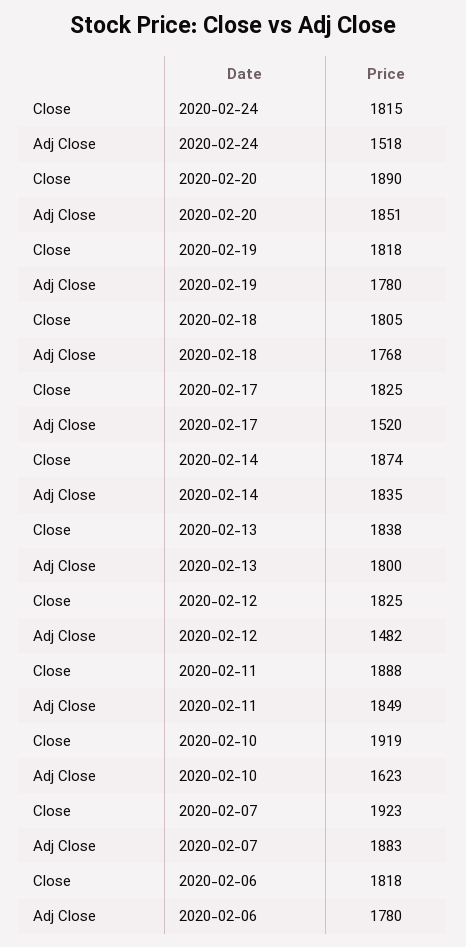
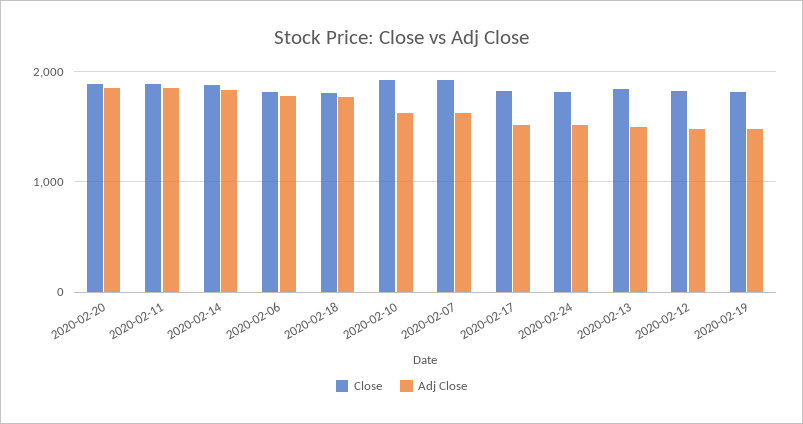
  {
    "Close": {
      "2020-02-24": 1815,
      "2020-02-20": 1890,
      "2020-02-19": 1818,
      "2020-02-18": 1805,
      "2020-02-17": 1825,
      "2020-02-14": 1874,
      "2020-02-13": 1838,
      "2020-02-12": 1825,
      "2020-02-11": 1888,
      "2020-02-10": 1919,
      "2020-02-07": 1923,
      "2020-02-06": 1818
    },
    "Adj Close": {
      "2020-02-24": 1518,
      "2020-02-20": 1851,
-     "2020-02-19": 1780,
+     "2020-02-19": 1500,
      "2020-02-18": 1768,
      "2020-02-17": 1520,
      "2020-02-14": 1835,
-     "2020-02-13": 1800,
+     "2020-02-13": 1500,
      "2020-02-12": 1482,
      "2020-02-11": 1849,
      "2020-02-10": 1623,
-     "2020-02-07": 1883,
+     "2020-02-07": 1600,
      "2020-02-06": 1780
    }
  }

